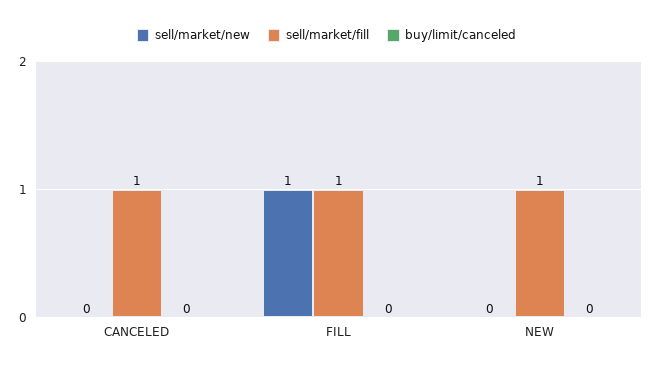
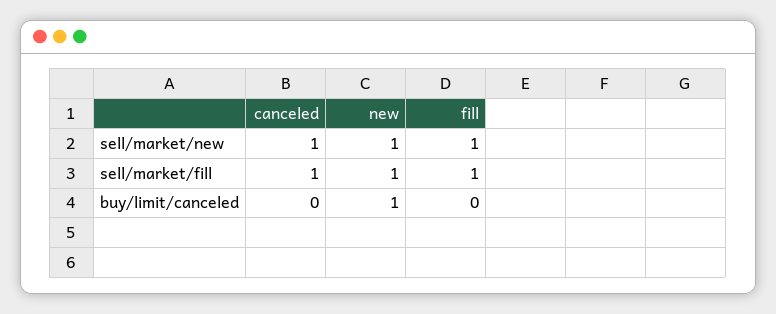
  {
    "sell/market/new": {
-     "CANCELED": 0,
+     "CANCELED": 1,
      "FILL": 1,
-     "NEW": 0
+     "NEW": 1
    },
    "sell/market/fill": {
      "CANCELED": 1,
      "FILL": 1,
      "NEW": 1
    },
    "buy/limit/canceled": {
      "CANCELED": 0,
      "FILL": 0,
-     "NEW": 0
+     "NEW": 1
    }
  }

